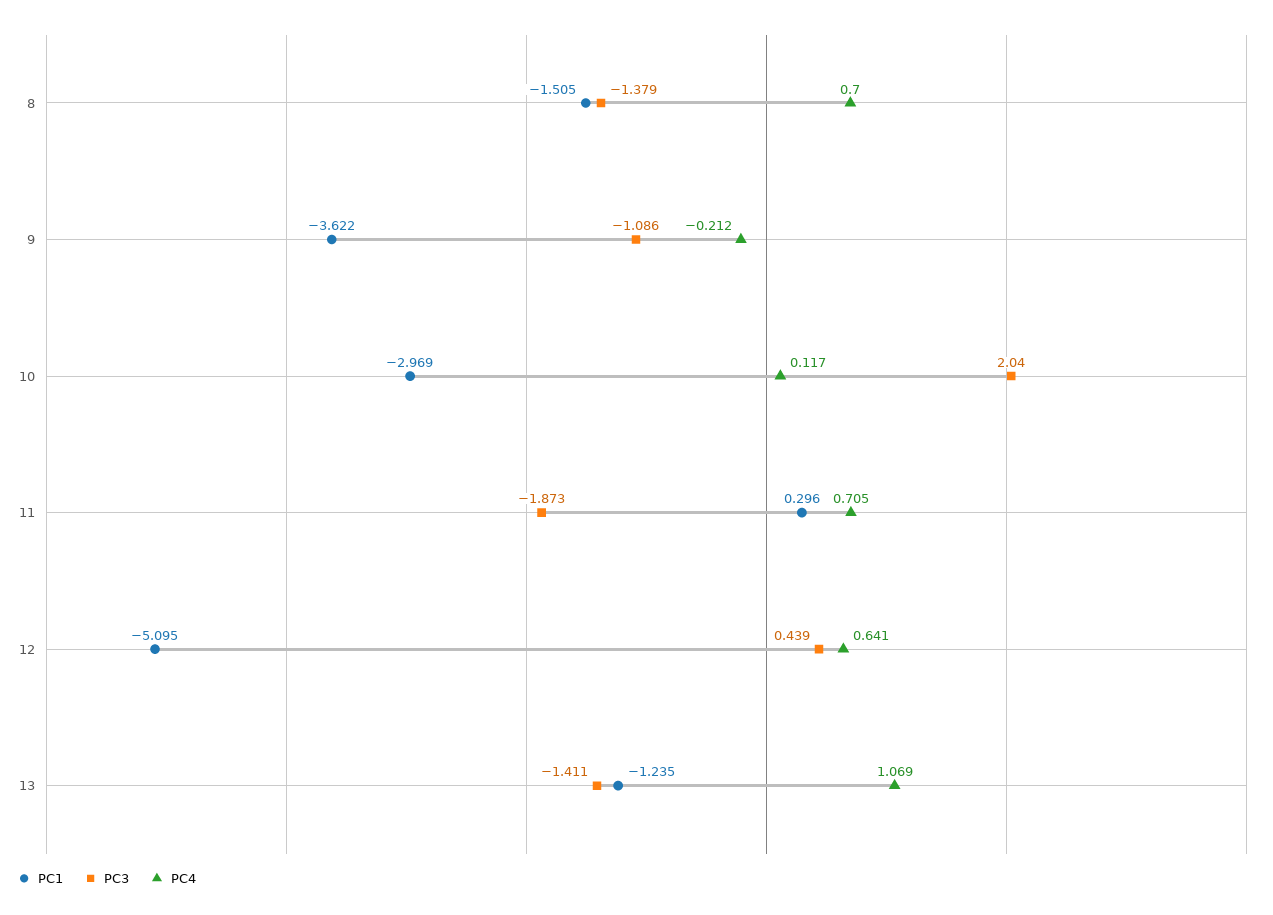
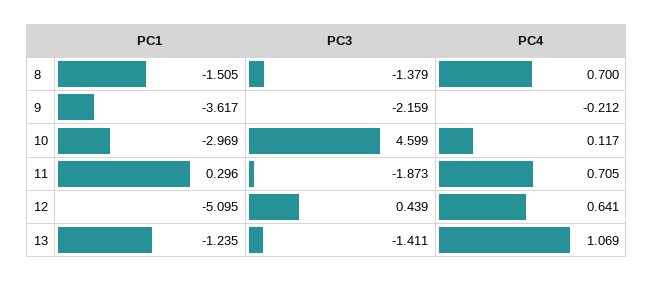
  {
    "PC1": {
      "8": -1.505,
-     "9": -3.622,
+     "9": -3.617,
      "10": -2.969,
      "11": 0.296,
      "12": -5.095,
      "13": -1.235
    },
    "PC3": {
      "8": -1.379,
-     "9": -1.086,
+     "9": -2.159,
-     "10": 2.04,
+     "10": 4.599,
      "11": -1.873,
      "12": 0.439,
      "13": -1.411
    },
    "PC4": {
      "8": 0.7,
      "9": -0.212,
      "10": 0.117,
      "11": 0.705,
      "12": 0.641,
      "13": 1.069
    }
  }

